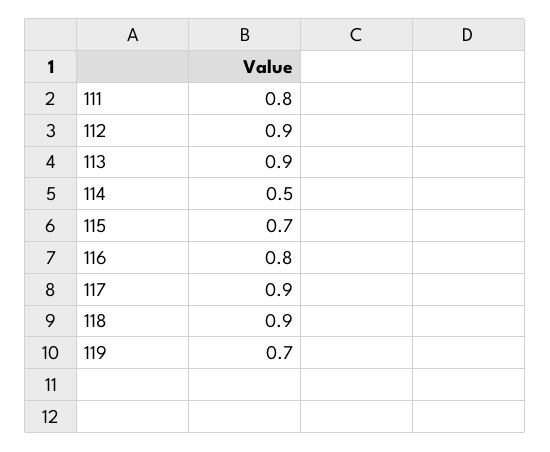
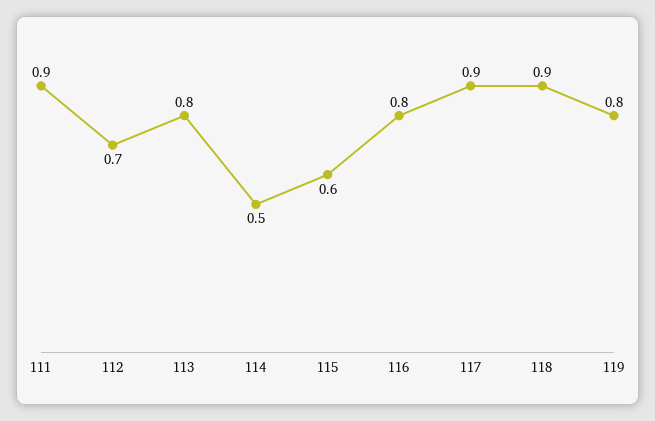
  {
-   "111": 0.8,
+   "111": 0.9,
-   "112": 0.9,
+   "112": 0.7,
-   "113": 0.9,
+   "113": 0.8,
    "114": 0.5,
-   "115": 0.7,
+   "115": 0.6,
    "116": 0.8,
    "117": 0.9,
    "118": 0.9,
-   "119": 0.7
+   "119": 0.8
  }

